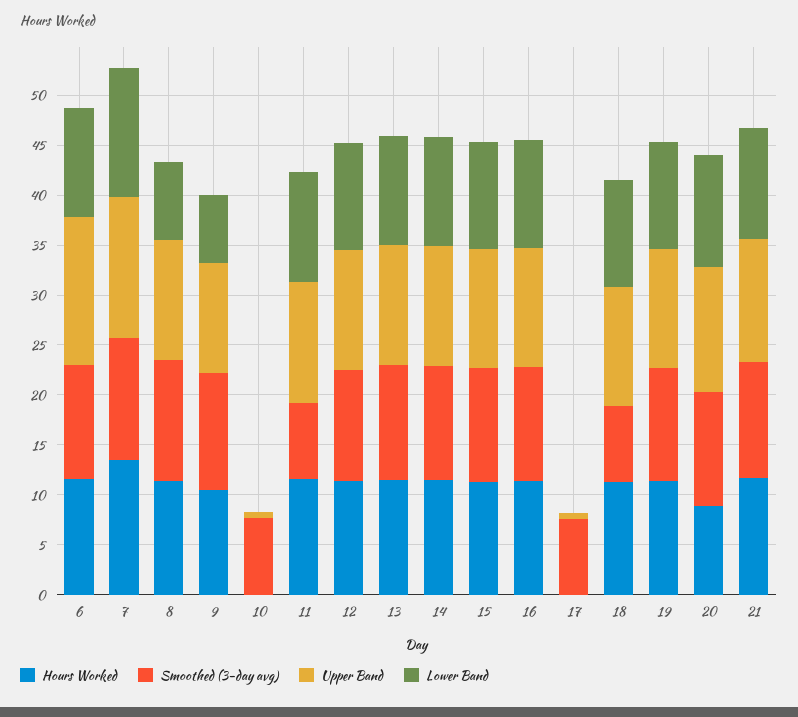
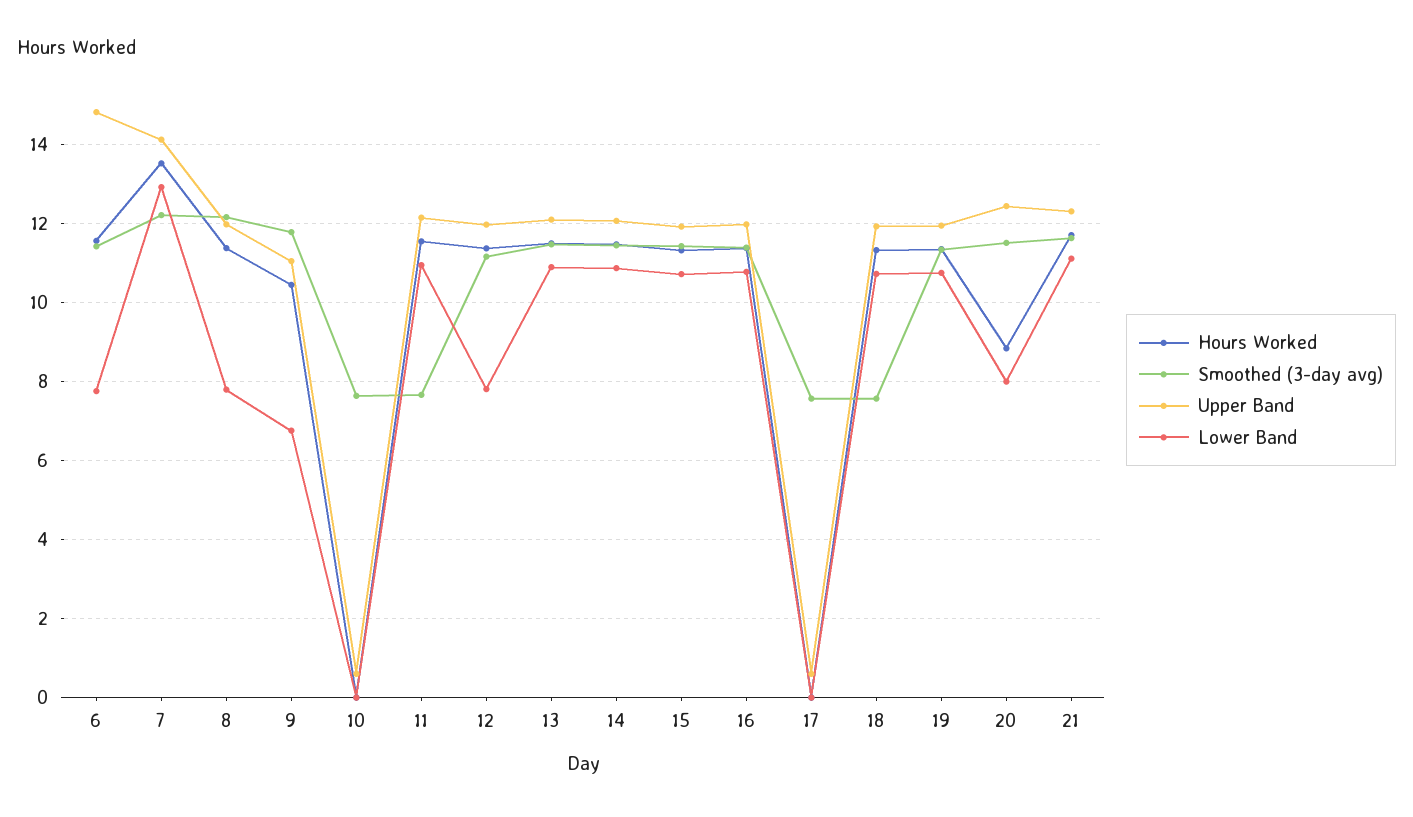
  {
    "Hours Worked": {
      "6": 11.6,
      "7": 13.6,
      "8": 11.4,
      "9": 10.4,
      "10": 0,
      "11": 11.6,
      "12": 11.4,
      "13": 11.4,
      "14": 11.4,
      "15": 11.4,
      "16": 11.4,
      "17": 0,
      "18": 11.4,
      "19": 11.4,
      "20": 8.8,
      "21": 11.8
    },
    "Smoothed (3-day avg)": {
      "6": 11.4,
      "7": 12.2,
      "8": 12.2,
      "9": 11.8,
      "10": 7.6,
      "11": 7.6,
      "12": 11.2,
      "13": 11.4,
      "14": 11.4,
      "15": 11.4,
      "16": 11.4,
      "17": 7.6,
      "18": 7.6,
      "19": 11.4,
      "20": 11.6,
      "21": 11.6
    },
    "Upper Band": {
      "6": 14.8,
      "7": 14.2,
      "8": 12,
      "9": 11,
      "10": 0.6,
      "11": 12.2,
      "12": 12,
      "13": 12,
      "14": 12,
      "15": 12,
      "16": 12,
      "17": 0.6,
      "18": 12,
      "19": 12,
      "20": 12.4,
      "21": 12.4
    },
    "Lower Band": {
-     "6": 11,
+     "6": 7.8,
      "7": 13,
      "8": 7.8,
      "9": 6.8,
      "10": 0,
      "11": 11,
-     "12": 11,
+     "12": 7.8,
      "13": 10.8,
      "14": 10.8,
      "15": 10.8,
      "16": 10.8,
      "17": 0,
      "18": 10.8,
      "19": 10.8,
-     "20": 11,
+     "20": 8,
      "21": 11.2
    }
  }

